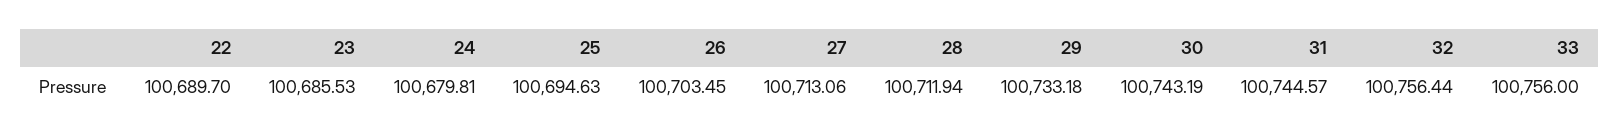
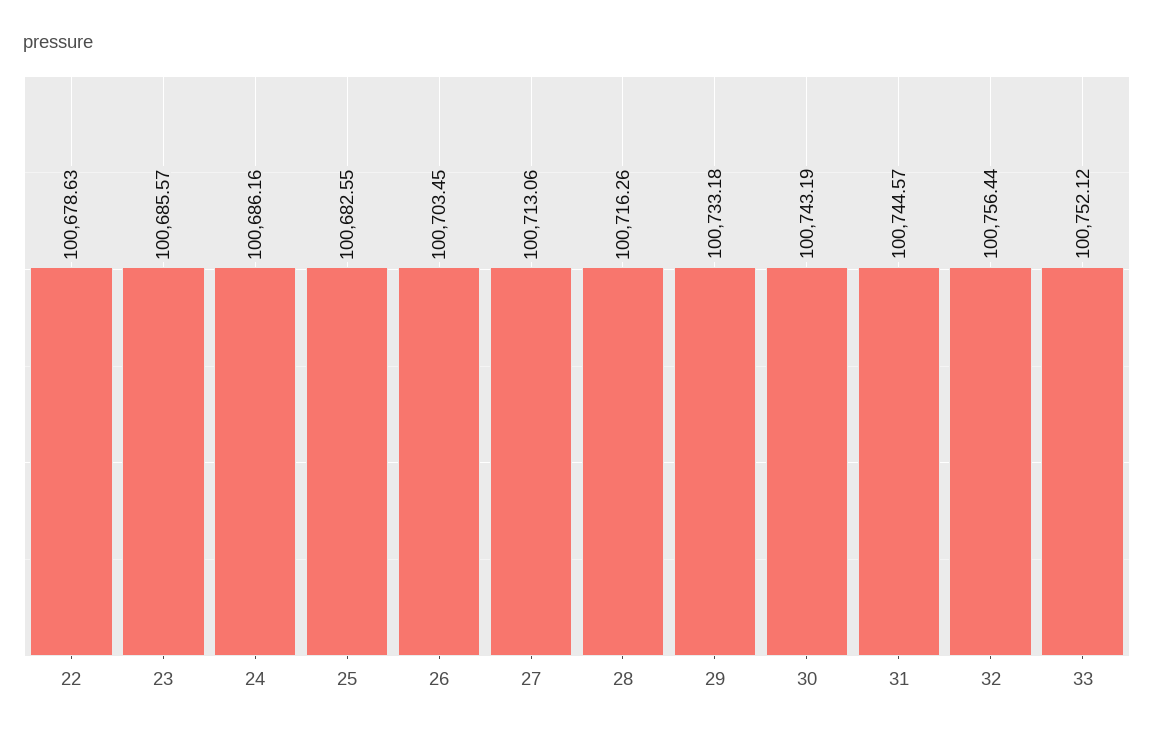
  {
-   "22": 100689.7,
+   "22": 100678.63,
-   "23": 100685.53,
+   "23": 100685.57,
-   "24": 100679.81,
+   "24": 100686.16,
-   "25": 100694.63,
+   "25": 100682.55,
    "26": 100703.45,
    "27": 100713.06,
-   "28": 100711.94,
+   "28": 100716.26,
    "29": 100733.18,
    "30": 100743.19,
    "31": 100744.57,
    "32": 100756.44,
-   "33": 100756
+   "33": 100752.12
  }

